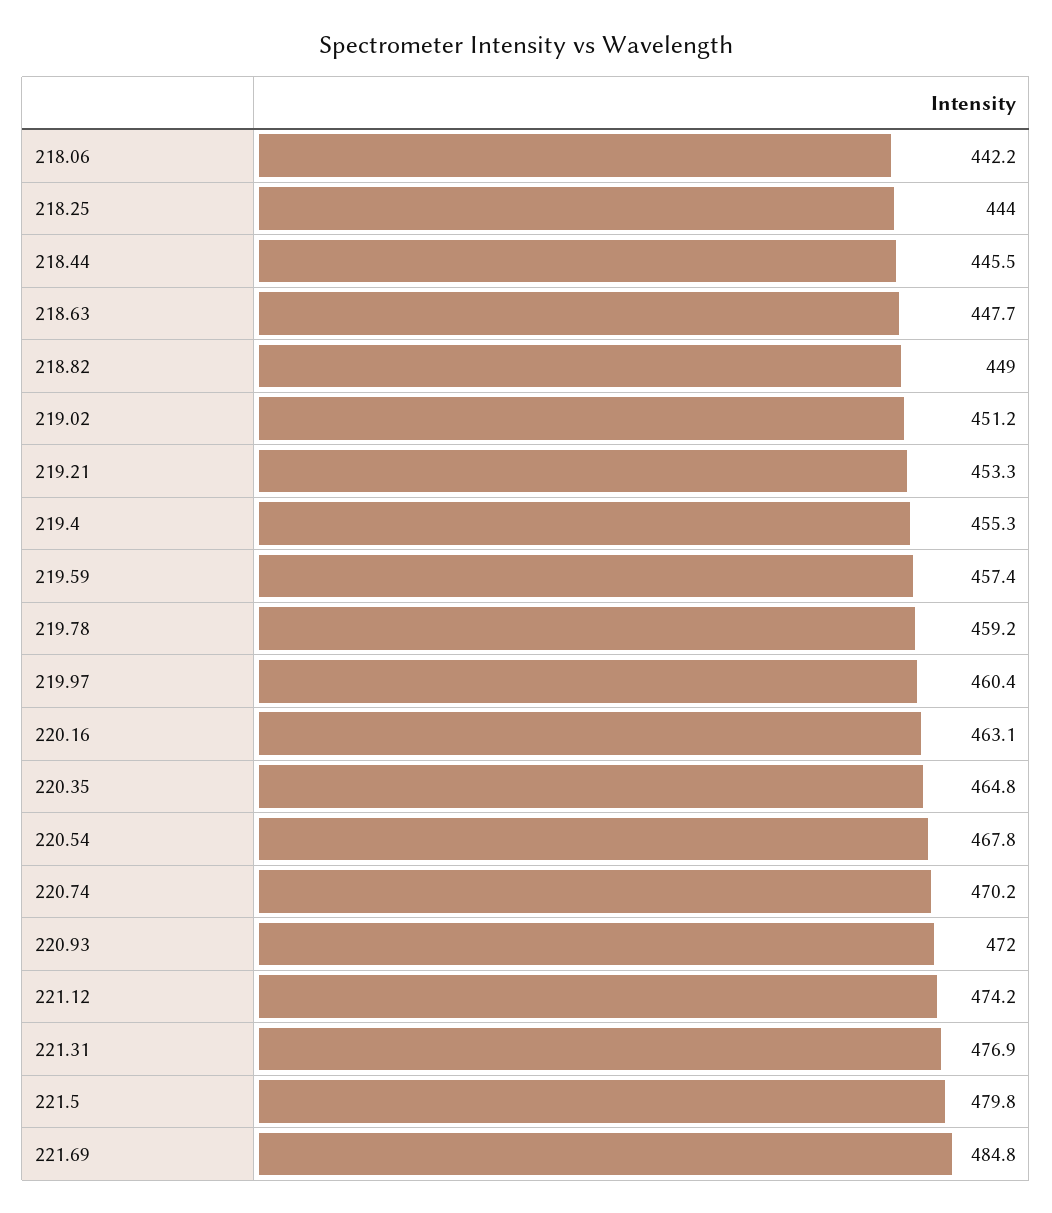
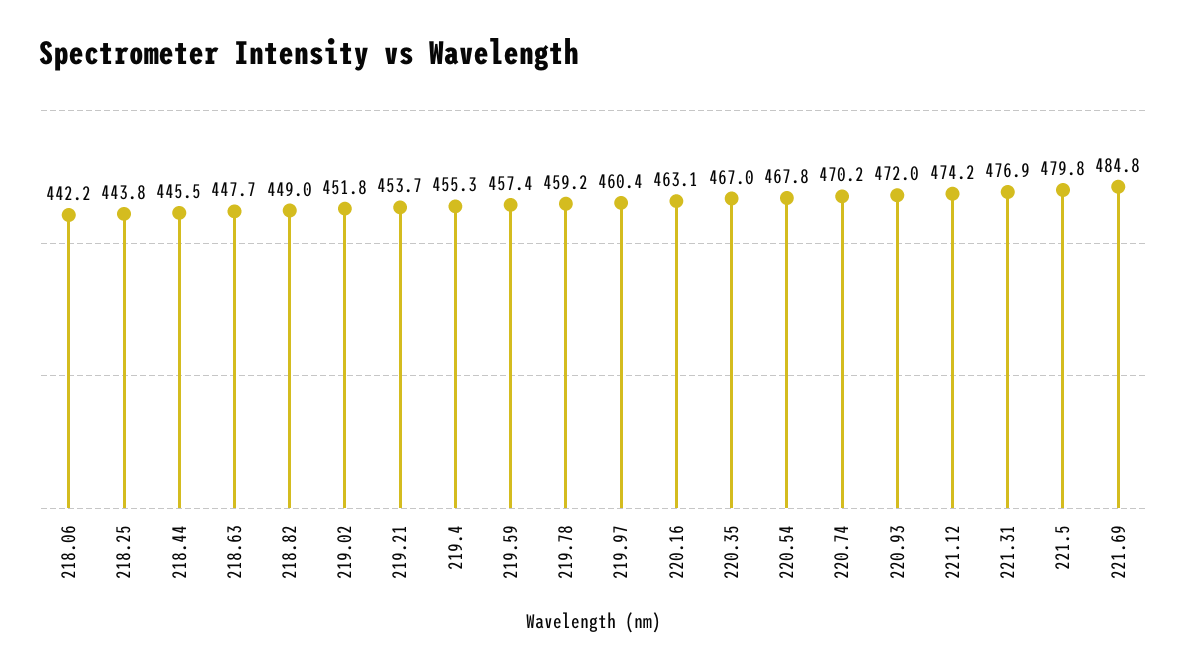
  {
    "218.06": 442.2,
-   "218.25": 444,
+   "218.25": 443.8,
    "218.44": 445.5,
    "218.63": 447.7,
    "218.82": 449,
-   "219.02": 451.2,
+   "219.02": 451.8,
-   "219.21": 453.3,
+   "219.21": 453.7,
    "219.4": 455.3,
    "219.59": 457.4,
    "219.78": 459.2,
    "219.97": 460.4,
    "220.16": 463.1,
-   "220.35": 464.8,
+   "220.35": 467,
    "220.54": 467.8,
    "220.74": 470.2,
    "220.93": 472,
    "221.12": 474.2,
    "221.31": 476.9,
    "221.5": 479.8,
    "221.69": 484.8
  }

